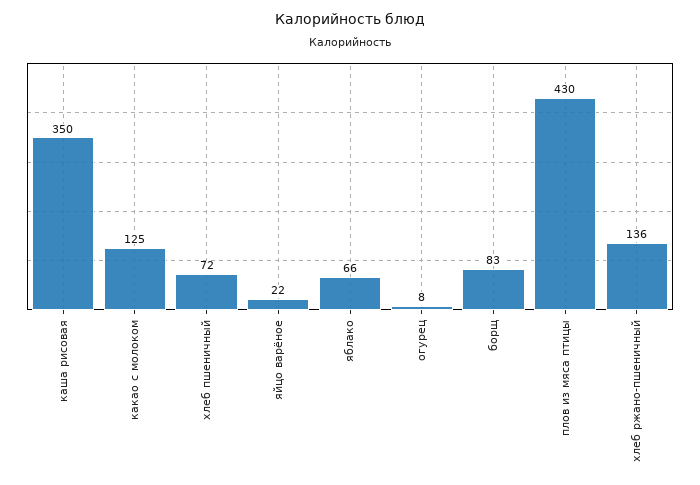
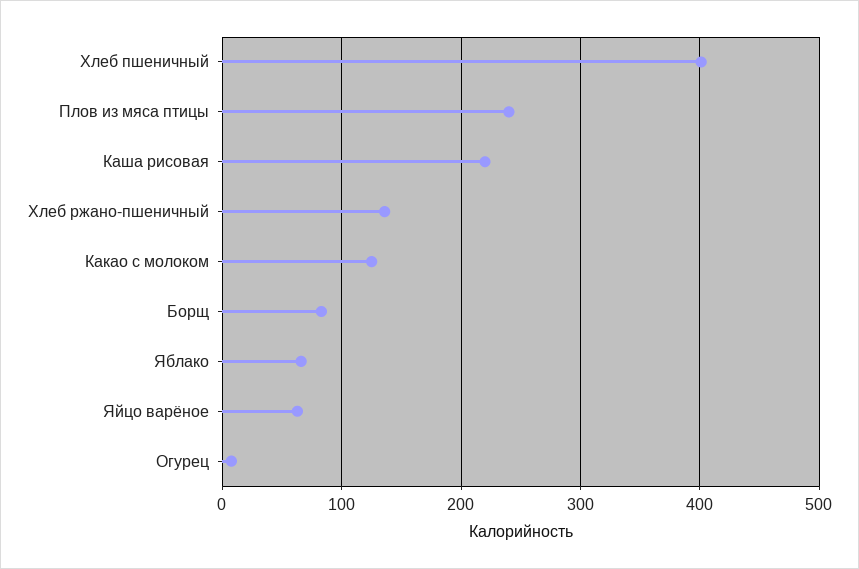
  {
-   "каша рисовая": 350,
+   "каша рисовая": 220,
    "какао с молоком": 125,
-   "хлеб пшеничный": 72,
+   "хлеб пшеничный": 400,
-   "яйцо варёное": 22,
+   "яйцо варёное": 60,
    "яблако": 66,
    "огурец": 8,
    "борщ": 83,
-   "плов из мяса птицы": 430,
+   "плов из мяса птицы": 240,
    "хлеб ржано-пшеничный": 136
  }

